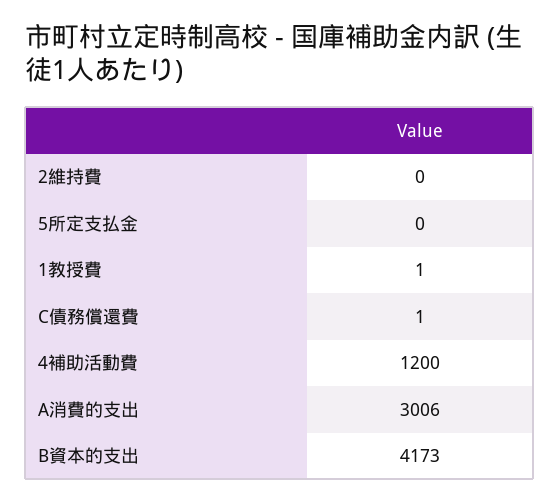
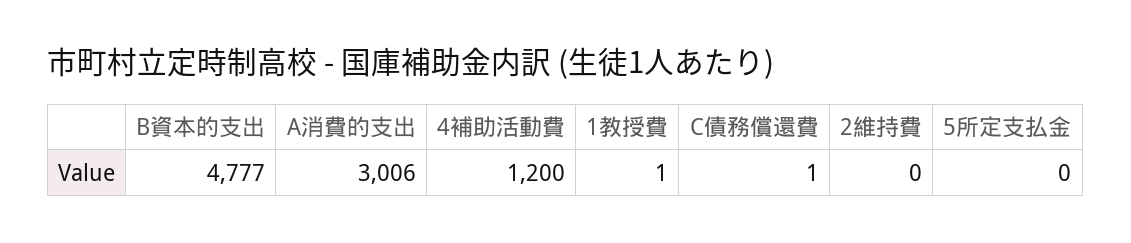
  {
    "2維持費": 0,
    "5所定支払金": 0,
    "1教授費": 1,
    "C債務償還費": 1,
    "4補助活動費": 1200,
    "A消費的支出": 3006,
-   "B資本的支出": 4173
+   "B資本的支出": 4777
  }

